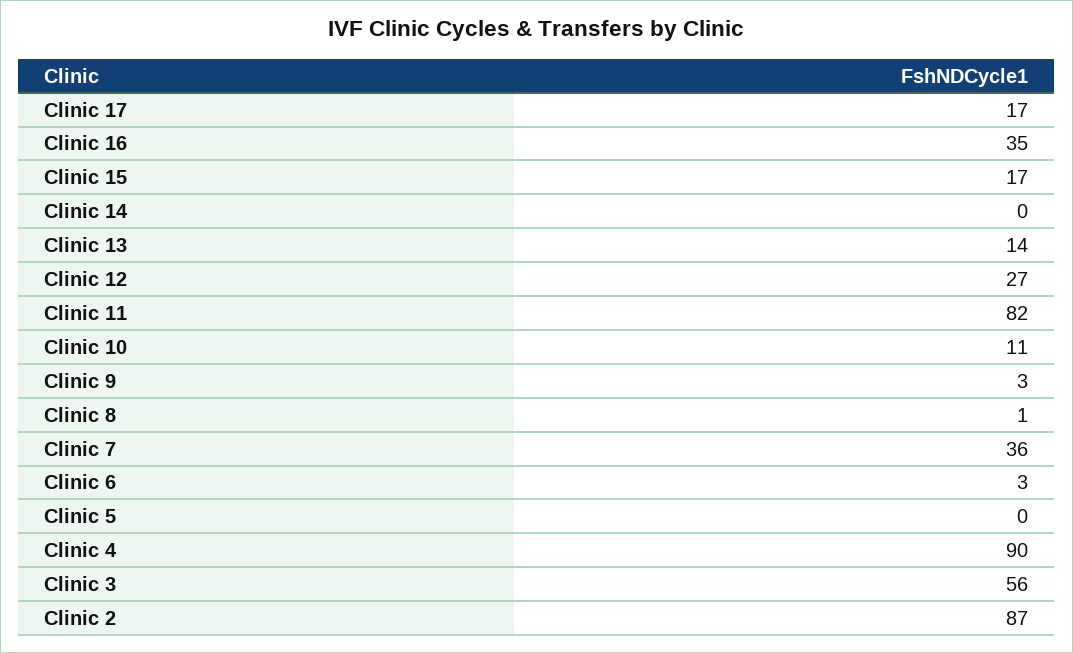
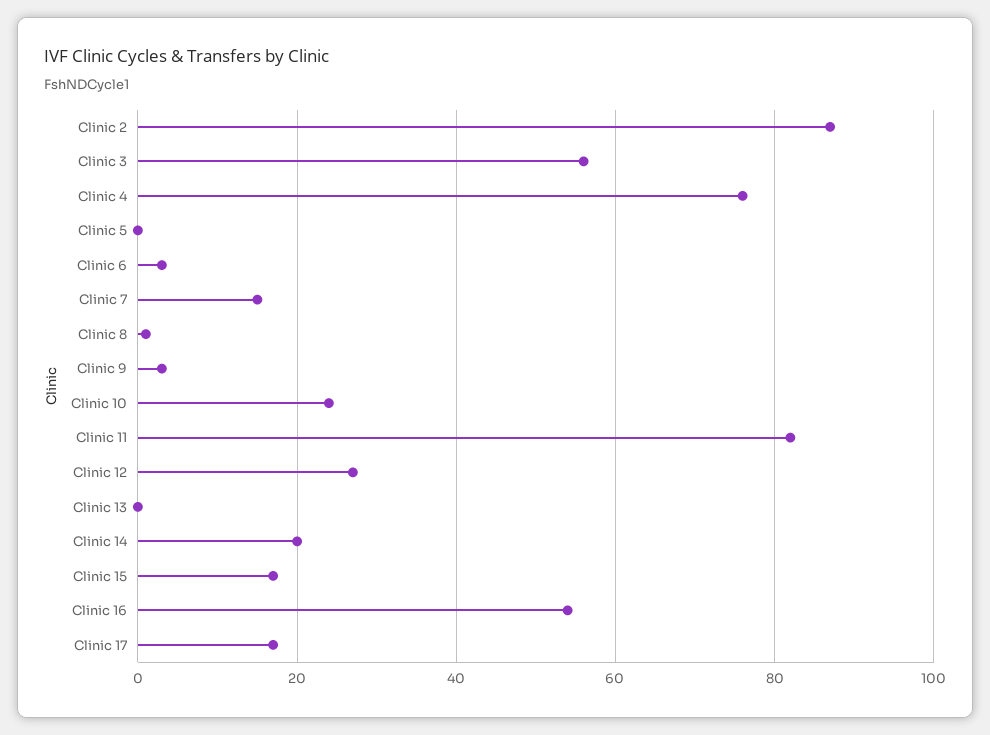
  {
    "Clinic 17": 17,
-   "Clinic 16": 35,
+   "Clinic 16": 55,
    "Clinic 15": 17,
-   "Clinic 14": 0,
+   "Clinic 14": 20,
-   "Clinic 13": 14,
+   "Clinic 13": 0,
    "Clinic 12": 27,
    "Clinic 11": 82,
-   "Clinic 10": 11,
+   "Clinic 10": 25,
    "Clinic 9": 3,
    "Clinic 8": 1,
-   "Clinic 7": 36,
+   "Clinic 7": 15,
    "Clinic 6": 3,
    "Clinic 5": 0,
-   "Clinic 4": 90,
+   "Clinic 4": 75,
    "Clinic 3": 56,
    "Clinic 2": 87
  }

